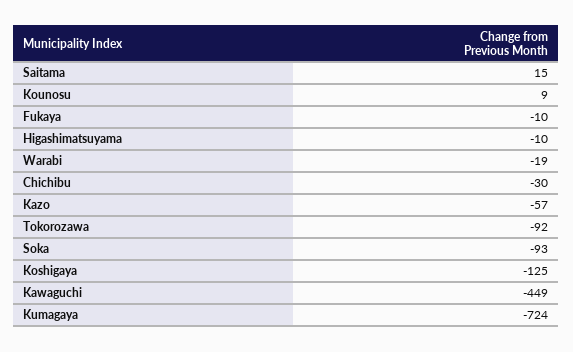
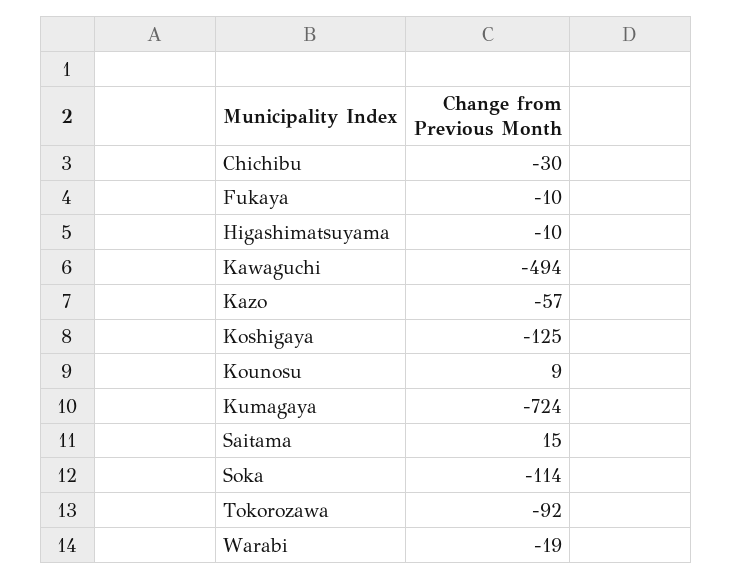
  {
    "Saitama": 15,
    "Kounosu": 9,
    "Fukaya": -10,
    "Higashimatsuyama": -10,
    "Warabi": -19,
    "Chichibu": -30,
    "Kazo": -57,
    "Tokorozawa": -92,
-   "Soka": -93,
+   "Soka": -114,
    "Koshigaya": -125,
-   "Kawaguchi": -449,
+   "Kawaguchi": -494,
    "Kumagaya": -724
  }

